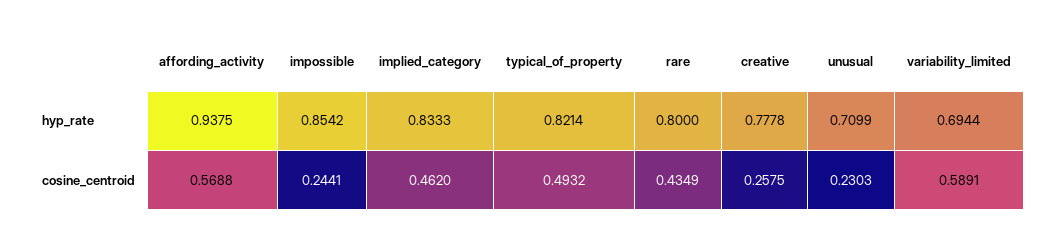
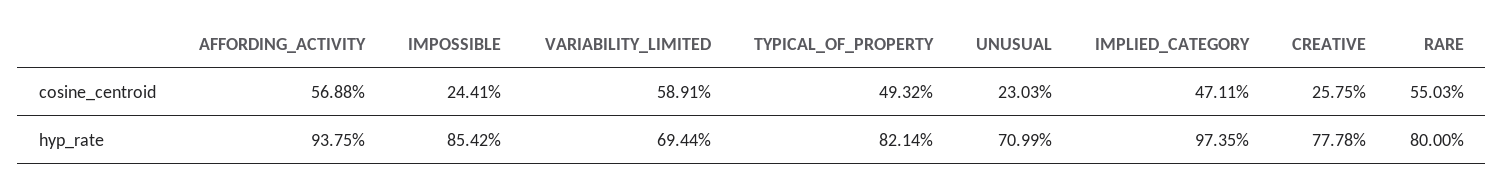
  {
    "affording_activity": {
      "hyp_rate": 0.9375,
      "cosine_centroid": 0.5688
    },
    "impossible": {
      "hyp_rate": 0.8542,
      "cosine_centroid": 0.2441
    },
    "implied_category": {
-     "hyp_rate": 0.8333,
+     "hyp_rate": 0.9735,
-     "cosine_centroid": 0.462
+     "cosine_centroid": 0.4711
    },
    "typical_of_property": {
      "hyp_rate": 0.8214,
      "cosine_centroid": 0.4932
    },
    "rare": {
      "hyp_rate": 0.8,
-     "cosine_centroid": 0.4349
+     "cosine_centroid": 0.5503
    },
    "creative": {
      "hyp_rate": 0.7778,
      "cosine_centroid": 0.2575
    },
    "unusual": {
      "hyp_rate": 0.7099,
      "cosine_centroid": 0.2303
    },
    "variability_limited": {
      "hyp_rate": 0.6944,
      "cosine_centroid": 0.5891
    }
  }

